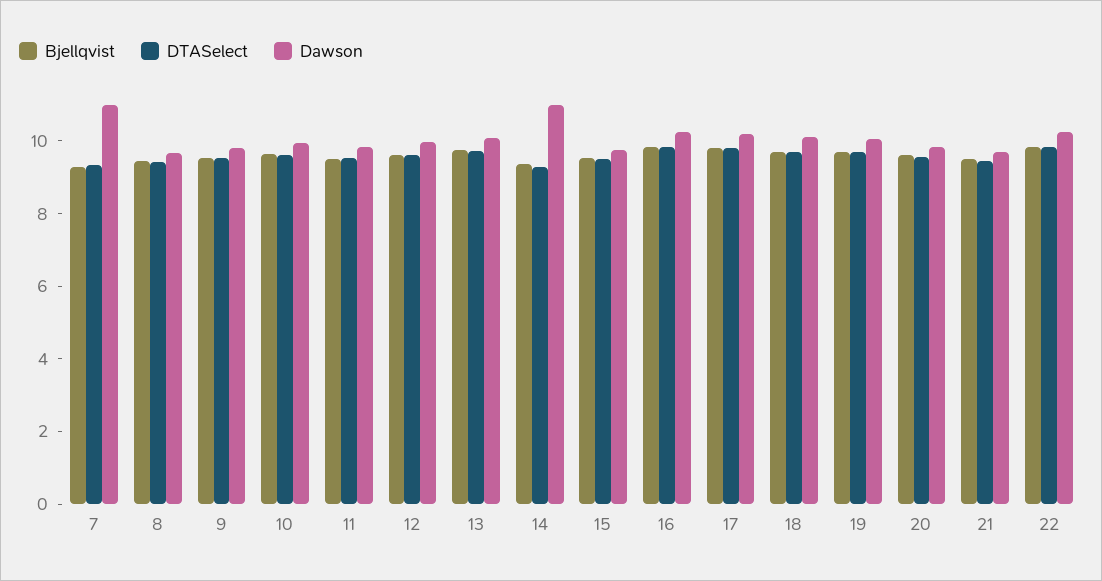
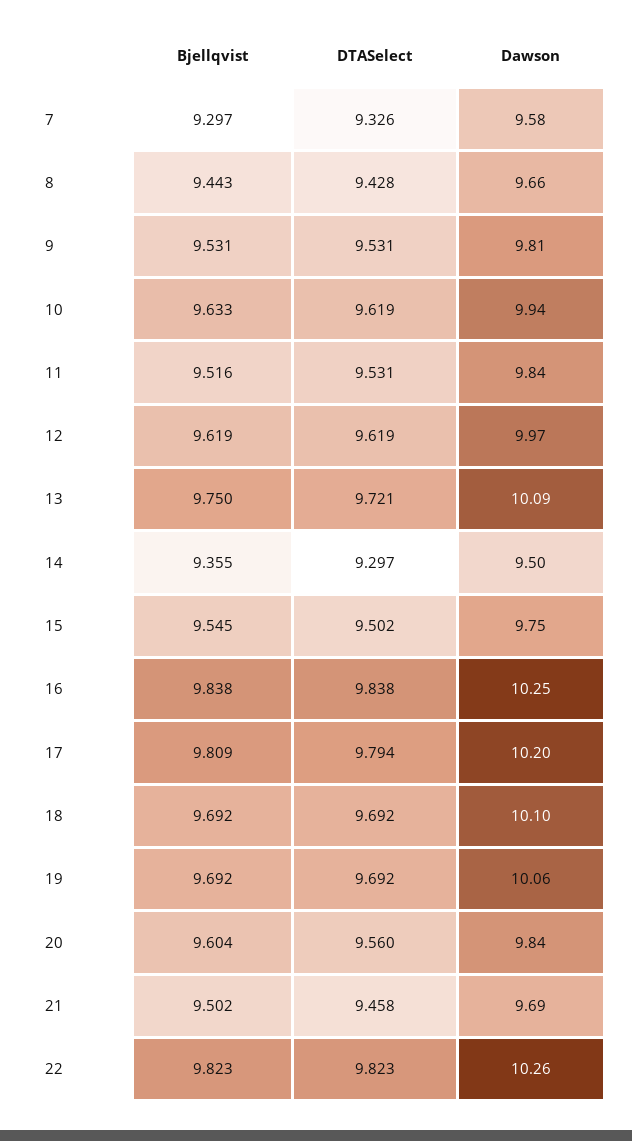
  {
    "Bjellqvist": {
      "7": 9.297,
      "8": 9.443,
      "9": 9.531,
      "10": 9.633,
      "11": 9.516,
      "12": 9.619,
      "13": 9.75,
      "14": 9.355,
      "15": 9.545,
      "16": 9.838,
      "17": 9.809,
      "18": 9.692,
      "19": 9.692,
      "20": 9.604,
      "21": 9.502,
      "22": 9.823
    },
    "DTASelect": {
      "7": 9.326,
      "8": 9.428,
      "9": 9.531,
      "10": 9.619,
      "11": 9.531,
      "12": 9.619,
      "13": 9.721,
      "14": 9.297,
      "15": 9.502,
      "16": 9.838,
      "17": 9.794,
      "18": 9.692,
      "19": 9.692,
      "20": 9.56,
      "21": 9.458,
      "22": 9.823
    },
    "Dawson": {
-     "7": 11,
+     "7": 9.58,
      "8": 9.66,
      "9": 9.81,
      "10": 9.94,
      "11": 9.84,
      "12": 9.97,
      "13": 10.09,
-     "14": 11,
+     "14": 9.5,
      "15": 9.75,
      "16": 10.25,
      "17": 10.2,
      "18": 10.1,
      "19": 10.06,
      "20": 9.84,
      "21": 9.69,
      "22": 10.26
    }
  }

